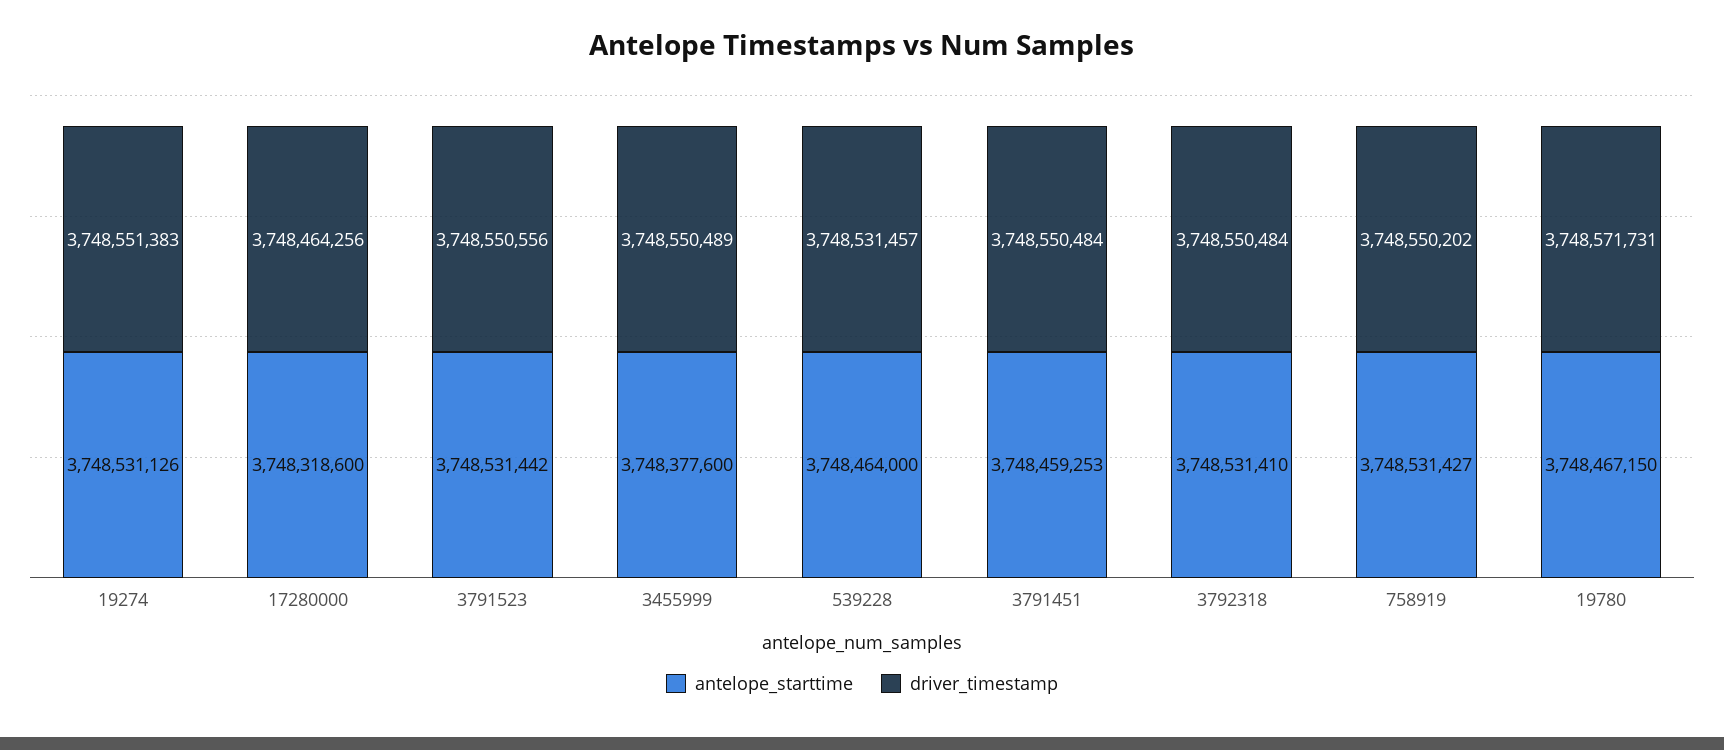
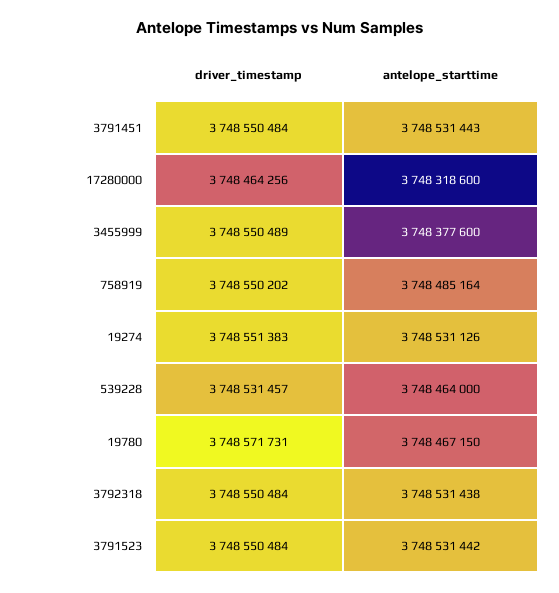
  {
    "antelope_starttime": {
      "19274": 3748531126,
      "17280000": 3748318600,
      "3791523": 3748531442,
      "3455999": 3748377600,
      "539228": 3748464000,
-     "3791451": 3748459253,
+     "3791451": 3748531443,
-     "3792318": 3748531410,
+     "3792318": 3748531438,
-     "758919": 3748531427,
+     "758919": 3748485164,
      "19780": 3748467150
    },
    "driver_timestamp": {
      "19274": 3748551383,
      "17280000": 3748464256,
-     "3791523": 3748550556,
+     "3791523": 3748550484,
      "3455999": 3748550489,
      "539228": 3748531457,
      "3791451": 3748550484,
      "3792318": 3748550484,
      "758919": 3748550202,
      "19780": 3748571731
    }
  }

